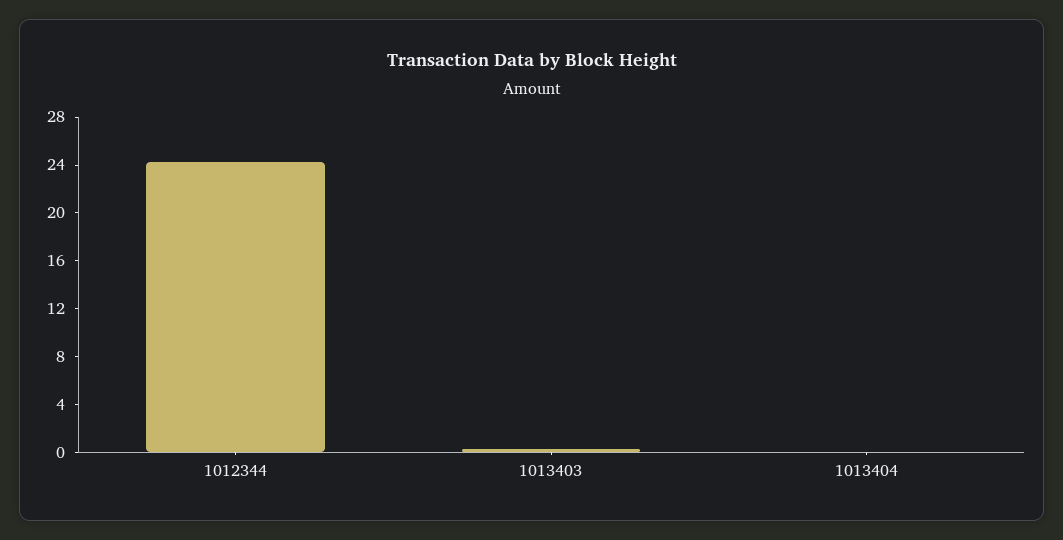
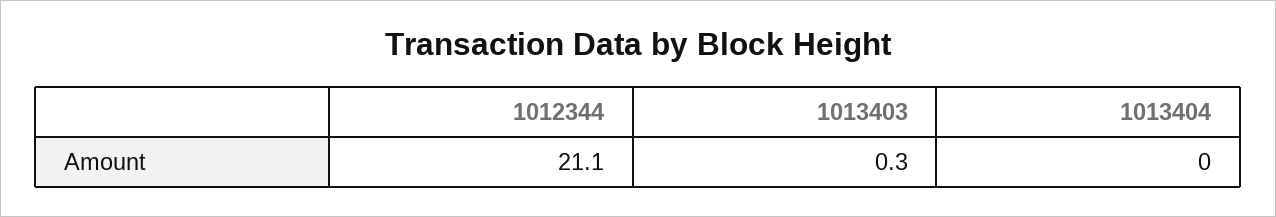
  {
-   "1012344": 24,
+   "1012344": 21.1,
    "1013403": 0.3,
    "1013404": 0
  }

